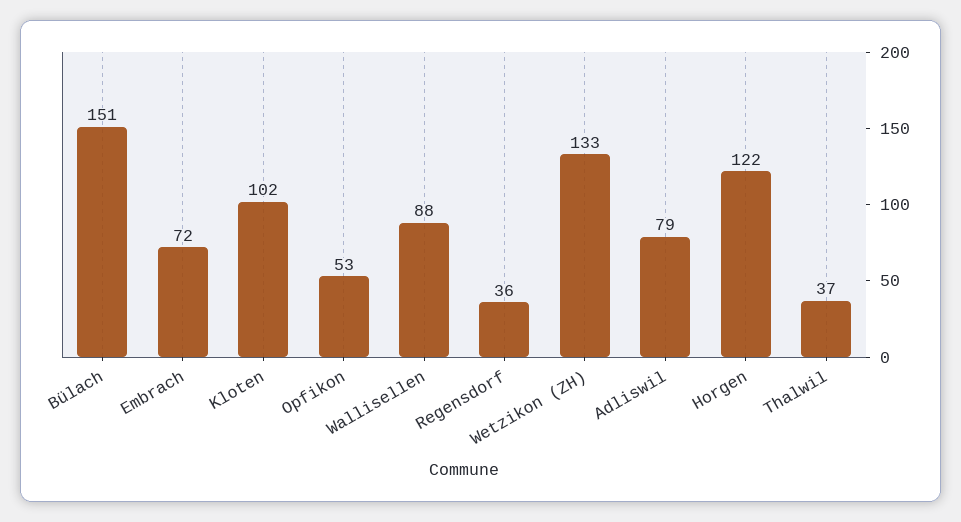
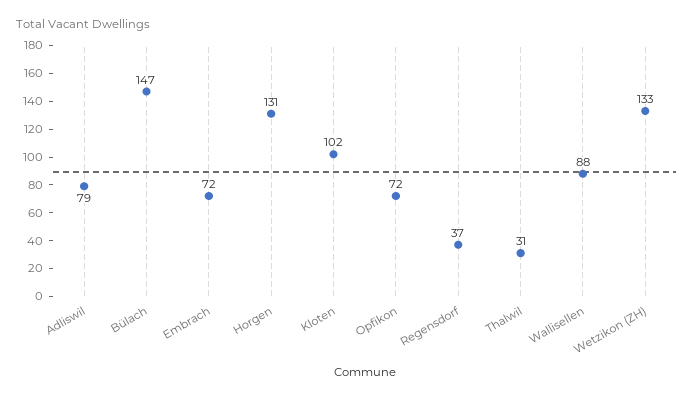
  {
-   "Bülach": 151,
+   "Bülach": 147,
    "Embrach": 72,
    "Kloten": 102,
-   "Opfikon": 53,
+   "Opfikon": 72,
    "Wallisellen": 88,
-   "Regensdorf": 36,
+   "Regensdorf": 37,
    "Wetzikon (ZH)": 133,
    "Adliswil": 79,
-   "Horgen": 122,
+   "Horgen": 131,
-   "Thalwil": 37
+   "Thalwil": 31
  }

